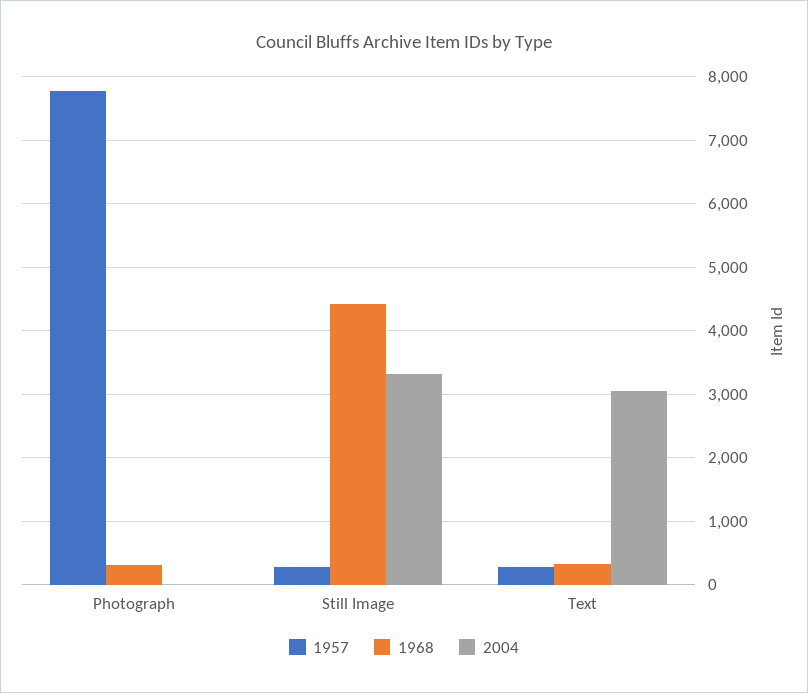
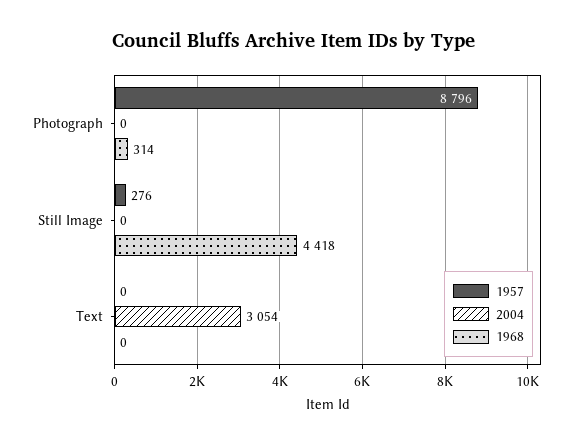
  {
    "1957": {
-     "Photograph": 7800,
+     "Photograph": 8796,
      "Still Image": 276,
-     "Text": 300
+     "Text": 0
    },
    "1968": {
      "Photograph": 314,
      "Still Image": 4418,
-     "Text": 300
+     "Text": 0
    },
    "2004": {
      "Photograph": 0,
-     "Still Image": 3300,
+     "Still Image": 0,
      "Text": 3054
    }
  }

